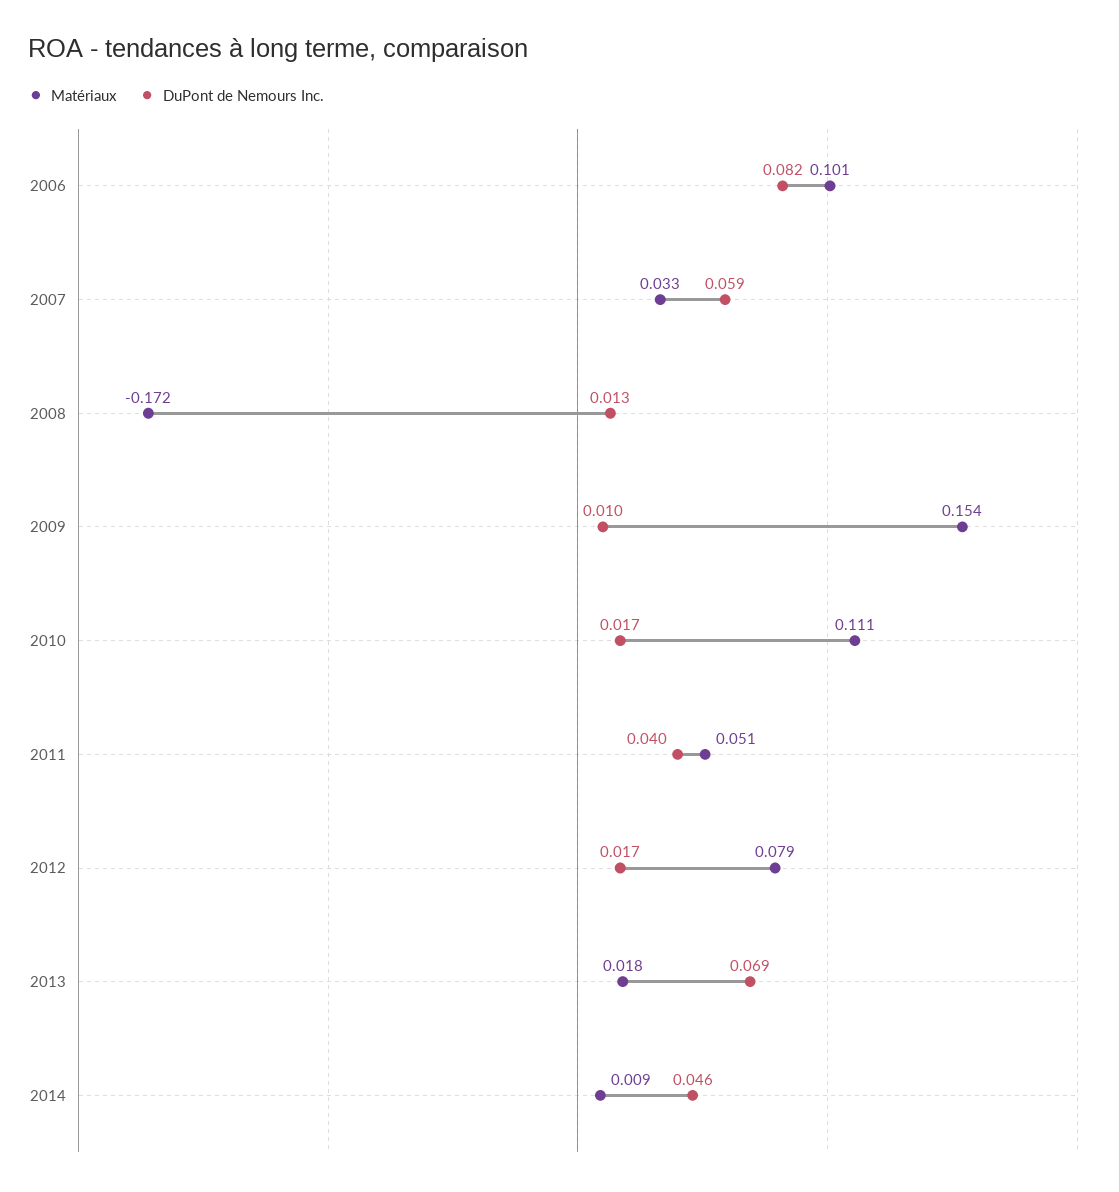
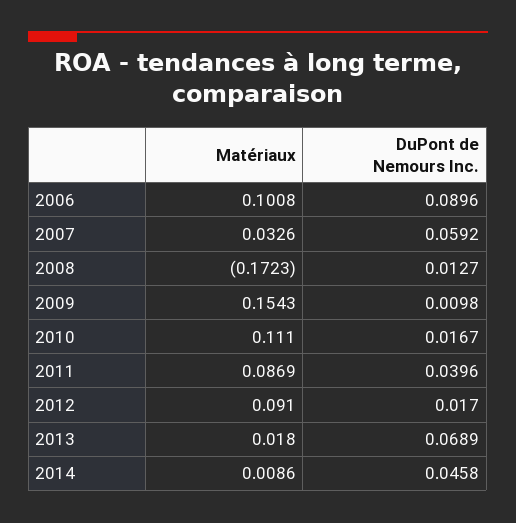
  {
    "Matériaux": {
      "2006": 0.1008,
      "2007": 0.0326,
      "2008": -0.1723,
      "2009": 0.1543,
      "2010": 0.111,
-     "2011": 0.051,
+     "2011": 0.0869,
-     "2012": 0.079,
+     "2012": 0.091,
      "2013": 0.018,
      "2014": 0.0086
    },
    "DuPont de Nemours Inc.": {
-     "2006": 0.082,
+     "2006": 0.0896,
      "2007": 0.0592,
      "2008": 0.0127,
      "2009": 0.0098,
      "2010": 0.0167,
      "2011": 0.0396,
      "2012": 0.017,
      "2013": 0.0689,
      "2014": 0.0458
    }
  }

